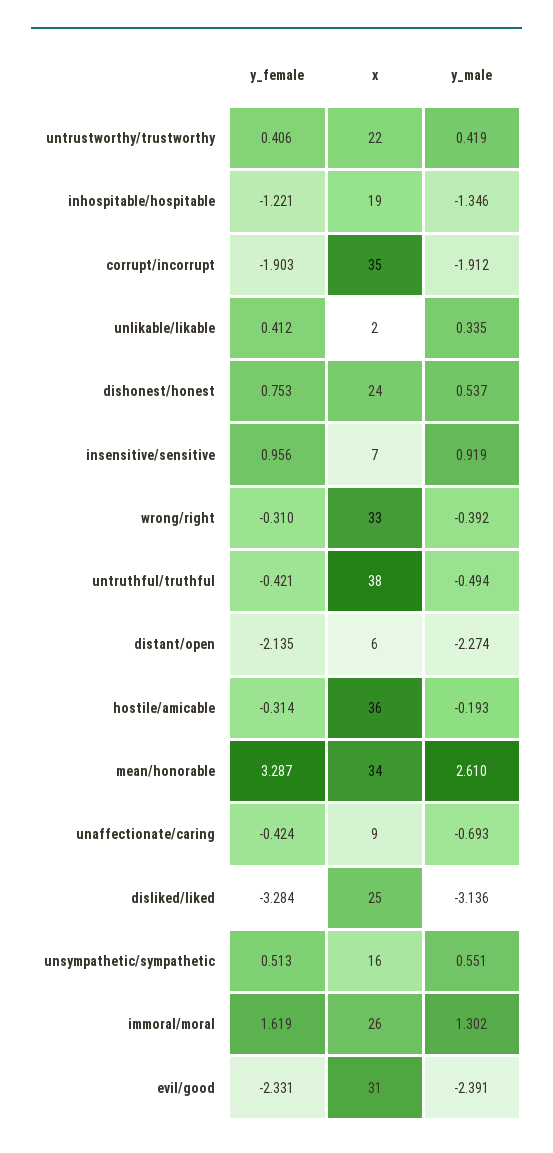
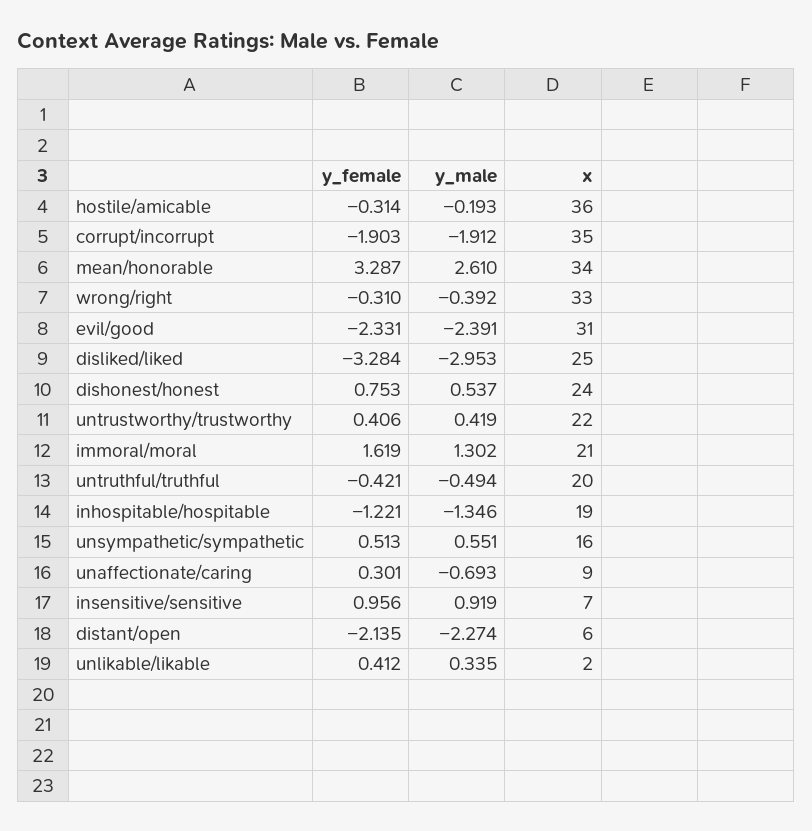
  {
    "y_female": {
      "untrustworthy/trustworthy": 0.406,
      "inhospitable/hospitable": -1.221,
      "corrupt/incorrupt": -1.903,
      "unlikable/likable": 0.412,
      "dishonest/honest": 0.753,
      "insensitive/sensitive": 0.956,
      "wrong/right": -0.31,
      "untruthful/truthful": -0.421,
      "distant/open": -2.135,
      "hostile/amicable": -0.314,
      "mean/honorable": 3.287,
-     "unaffectionate/caring": -0.424,
+     "unaffectionate/caring": 0.301,
      "disliked/liked": -3.284,
      "unsympathetic/sympathetic": 0.513,
      "immoral/moral": 1.619,
      "evil/good": -2.331
    },
    "x": {
      "untrustworthy/trustworthy": 22,
      "inhospitable/hospitable": 19,
      "corrupt/incorrupt": 35,
      "unlikable/likable": 2,
      "dishonest/honest": 24,
      "insensitive/sensitive": 7,
      "wrong/right": 33,
-     "untruthful/truthful": 38,
+     "untruthful/truthful": 20,
      "distant/open": 6,
      "hostile/amicable": 36,
      "mean/honorable": 34,
      "unaffectionate/caring": 9,
      "disliked/liked": 25,
      "unsympathetic/sympathetic": 16,
-     "immoral/moral": 26,
+     "immoral/moral": 21,
      "evil/good": 31
    },
    "y_male": {
      "untrustworthy/trustworthy": 0.419,
      "inhospitable/hospitable": -1.346,
      "corrupt/incorrupt": -1.912,
      "unlikable/likable": 0.335,
      "dishonest/honest": 0.537,
      "insensitive/sensitive": 0.919,
      "wrong/right": -0.392,
      "untruthful/truthful": -0.494,
      "distant/open": -2.274,
      "hostile/amicable": -0.193,
      "mean/honorable": 2.61,
      "unaffectionate/caring": -0.693,
-     "disliked/liked": -3.136,
+     "disliked/liked": -2.953,
      "unsympathetic/sympathetic": 0.551,
      "immoral/moral": 1.302,
      "evil/good": -2.391
    }
  }

